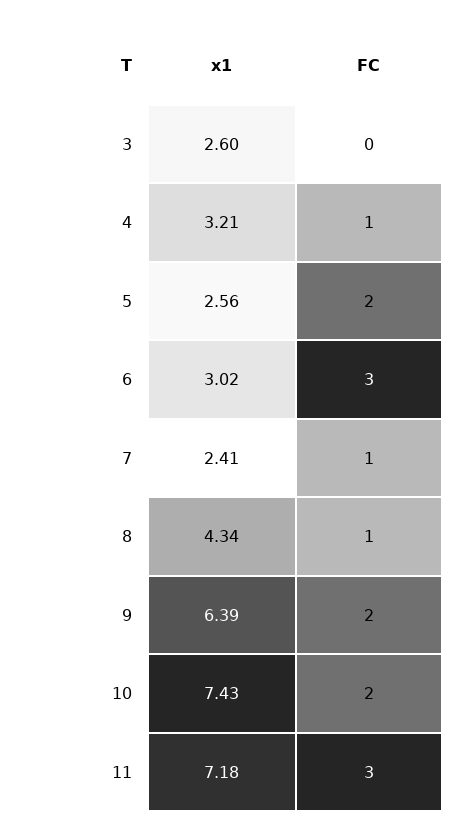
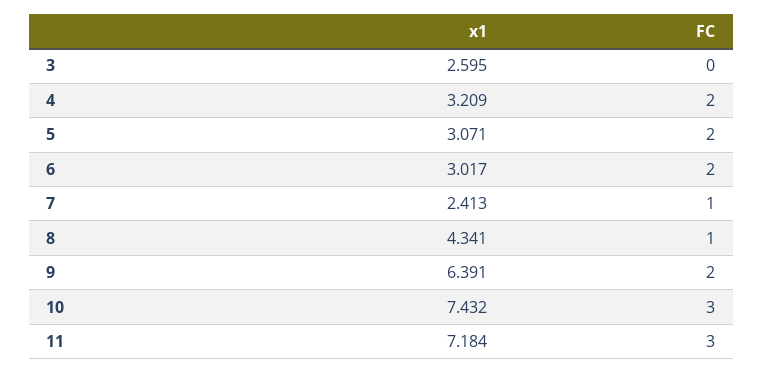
  {
    "x1": {
      "3": 2.595,
      "4": 3.209,
-     "5": 2.56,
+     "5": 3.071,
      "6": 3.017,
      "7": 2.413,
      "8": 4.341,
      "9": 6.391,
      "10": 7.432,
      "11": 7.184
    },
    "FC": {
      "3": 0,
-     "4": 1,
+     "4": 2,
      "5": 2,
-     "6": 3,
+     "6": 2,
      "7": 1,
      "8": 1,
      "9": 2,
-     "10": 2,
+     "10": 3,
      "11": 3
    }
  }

